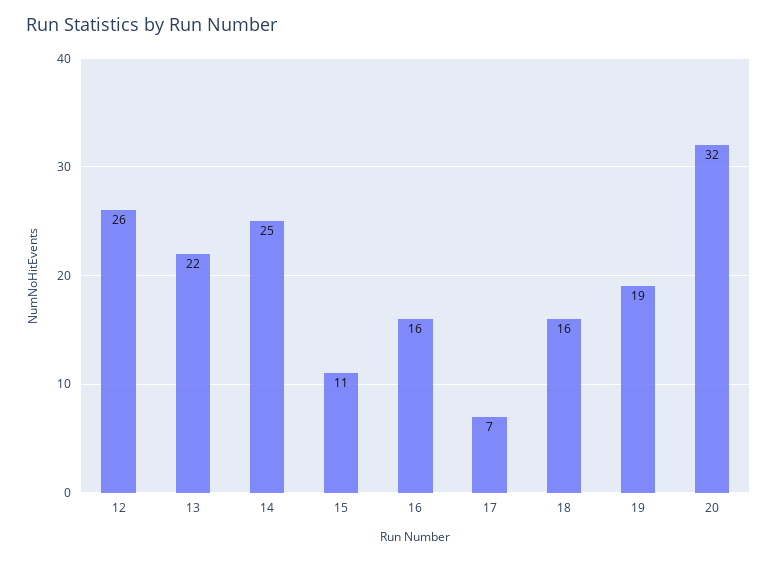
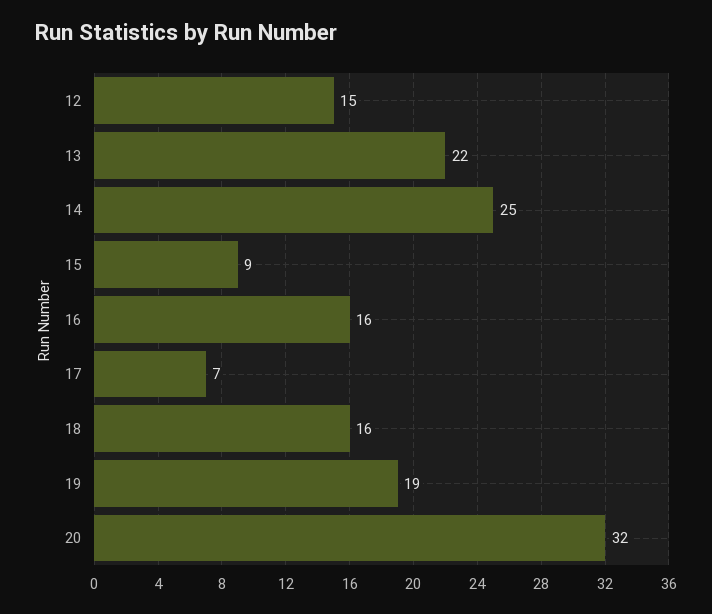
  {
-   "12": 26,
+   "12": 15,
    "13": 22,
    "14": 25,
-   "15": 11,
+   "15": 9,
    "16": 16,
    "17": 7,
    "18": 16,
    "19": 19,
    "20": 32
  }

